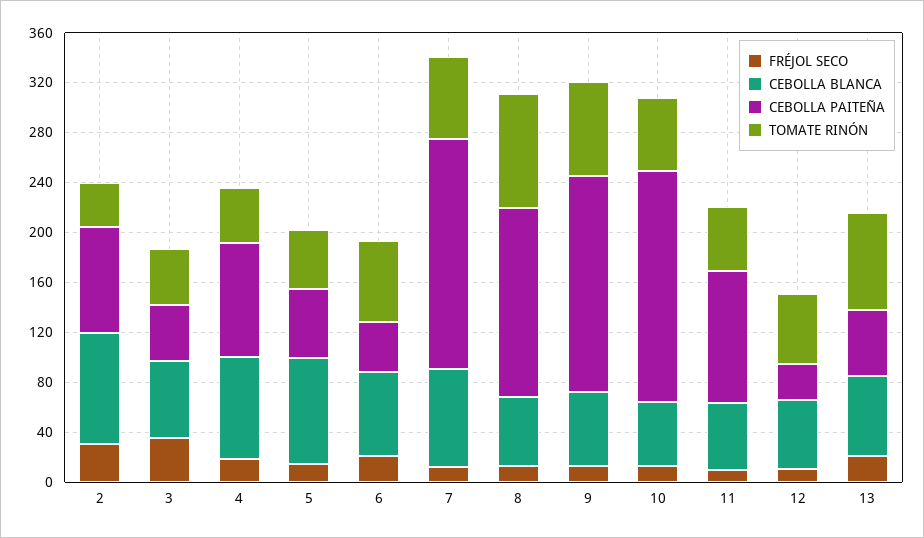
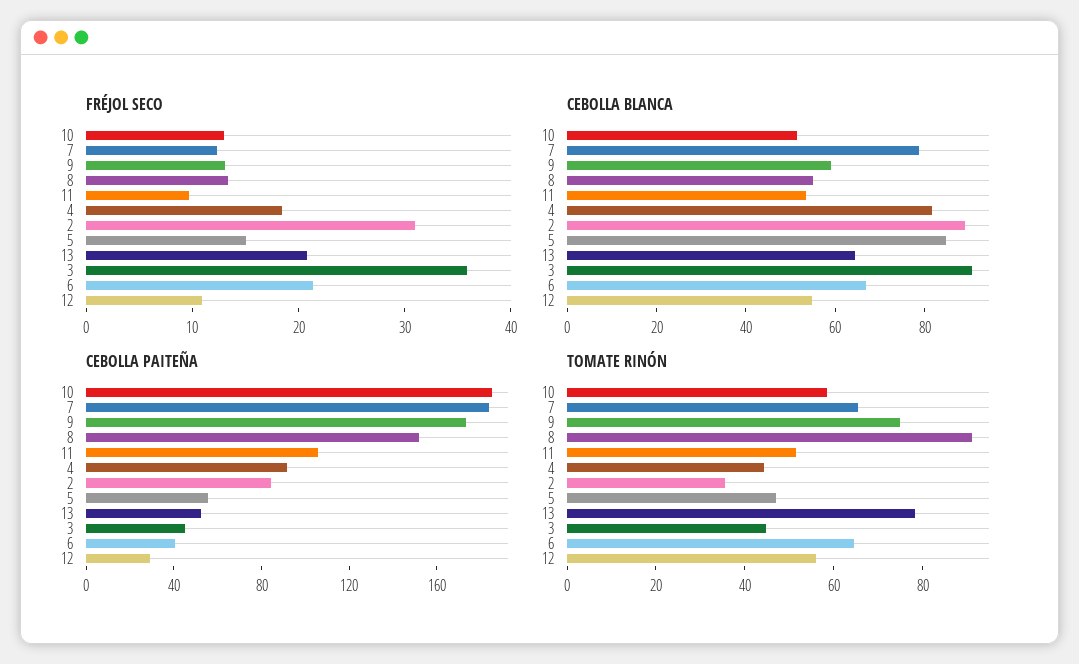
  {
    "FRÉJOL SECO": {
      "2": 30,
      "3": 36,
      "4": 18,
      "5": 16,
      "6": 22,
      "7": 12,
      "8": 14,
      "9": 14,
      "10": 14,
      "11": 10,
      "12": 10,
      "13": 20
    },
    "CEBOLLA BLANCA": {
      "2": 90,
-     "3": 60,
+     "3": 90,
      "4": 80,
      "5": 85,
      "6": 65,
      "7": 80,
      "8": 55,
      "9": 60,
      "10": 50,
      "11": 55,
      "12": 55,
      "13": 65
    },
    "CEBOLLA PAITEÑA": {
      "2": 80,
      "3": 40,
      "4": 90,
      "5": 60,
      "6": 40,
      "7": 180,
      "8": 150,
      "9": 170,
      "10": 190,
      "11": 110,
      "12": 30,
      "13": 50
    },
    "TOMATE RINÓN": {
      "2": 35,
      "3": 45,
      "4": 45,
      "5": 45,
      "6": 65,
      "7": 65,
      "8": 90,
      "9": 75,
      "10": 60,
      "11": 50,
      "12": 55,
      "13": 80
    }
  }

